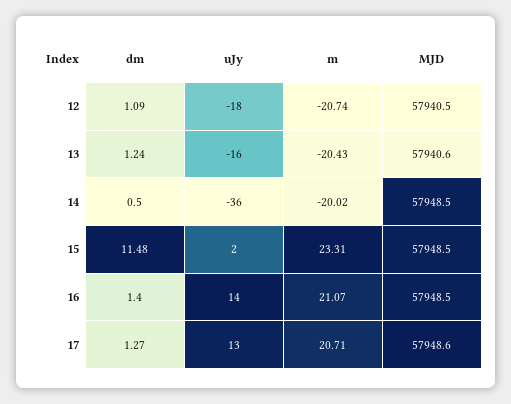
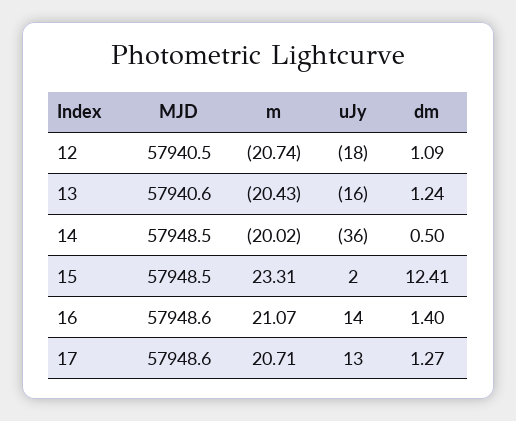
  {
    "dm": {
      "12": 1.09,
      "13": 1.24,
      "14": 0.5,
-     "15": 11.48,
+     "15": 12.41,
      "16": 1.4,
      "17": 1.27
    },
    "uJy": {
      "12": -18,
      "13": -16,
      "14": -36,
      "15": 2,
      "16": 14,
      "17": 13
    },
    "m": {
      "12": -20.74,
      "13": -20.43,
      "14": -20.02,
      "15": 23.31,
      "16": 21.07,
      "17": 20.71
    },
    "MJD": {
      "12": 57940.5,
      "13": 57940.6,
      "14": 57948.5,
      "15": 57948.5,
-     "16": 57948.5,
+     "16": 57948.6,
      "17": 57948.6
    }
  }

